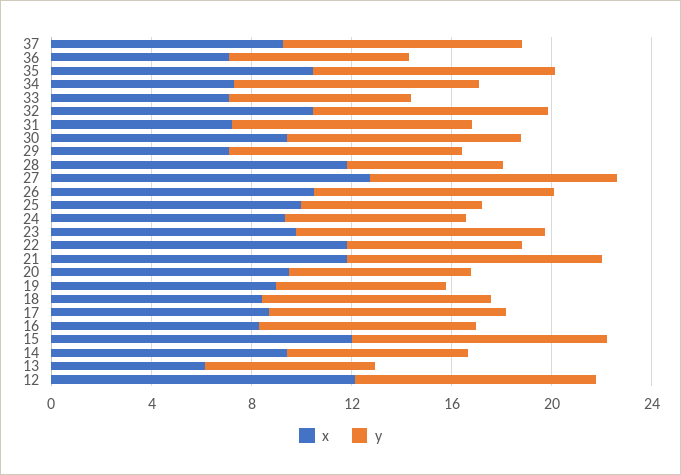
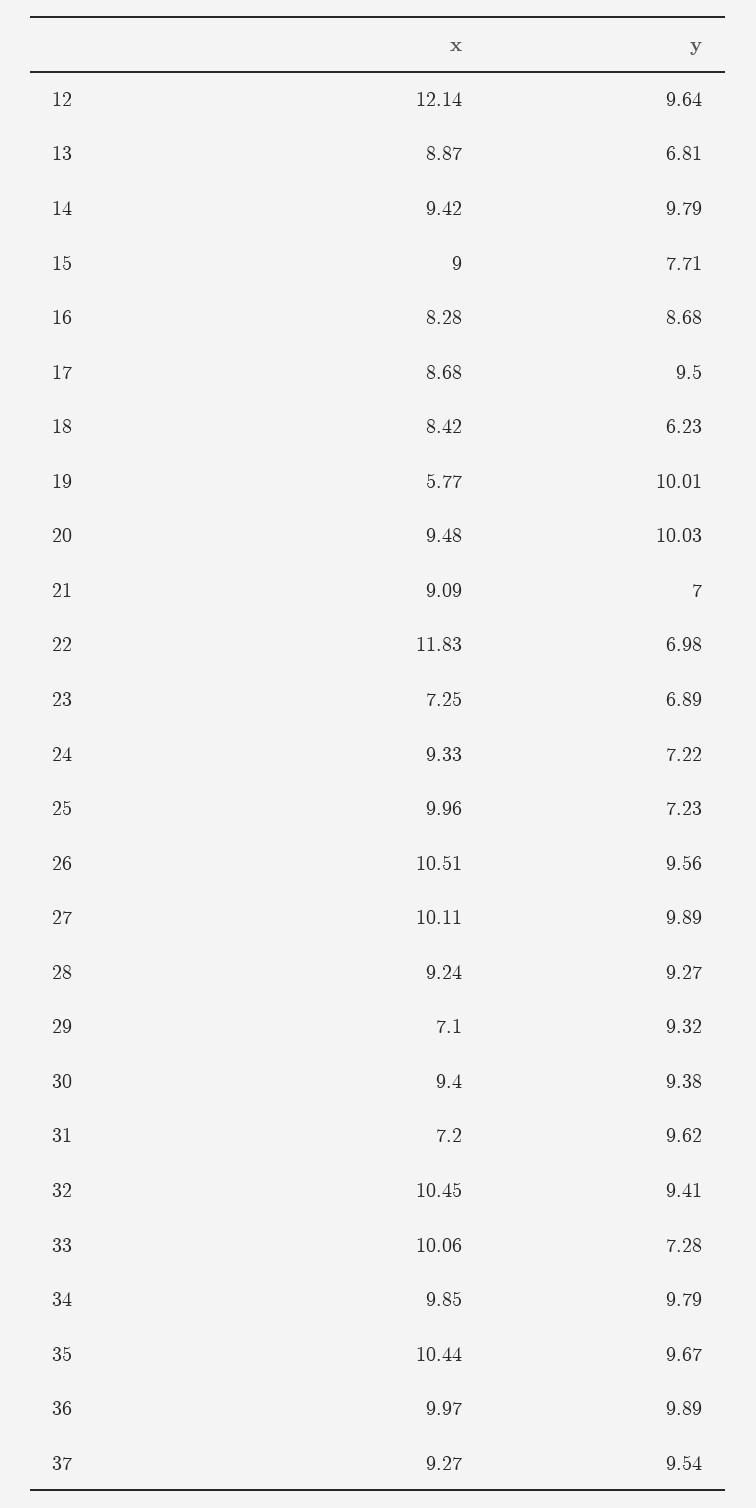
  {
    "x": {
      "37": 9.27,
-     "36": 7,
+     "36": 9.97,
      "35": 10.44,
-     "34": 7,
+     "34": 9.85,
-     "33": 7,
+     "33": 10.06,
      "32": 10.45,
      "31": 7.2,
      "30": 9.4,
      "29": 7.1,
-     "28": 12,
+     "28": 9.24,
-     "27": 13,
+     "27": 10.11,
      "26": 10.51,
      "25": 9.96,
      "24": 9.33,
-     "23": 10,
+     "23": 7.25,
      "22": 11.83,
-     "21": 12,
+     "21": 9.09,
      "20": 9.48,
-     "19": 9,
+     "19": 5.77,
      "18": 8.42,
      "17": 8.68,
      "16": 8.28,
-     "15": 12,
+     "15": 9,
      "14": 9.42,
-     "13": 6,
+     "13": 8.87,
      "12": 12.14
    },
    "y": {
      "37": 9.54,
-     "36": 7,
+     "36": 9.89,
      "35": 9.67,
      "34": 9.79,
      "33": 7.28,
      "32": 9.41,
      "31": 9.62,
      "30": 9.38,
      "29": 9.32,
-     "28": 6,
+     "28": 9.27,
      "27": 9.89,
      "26": 9.56,
      "25": 7.23,
      "24": 7.22,
-     "23": 10,
+     "23": 6.89,
      "22": 6.98,
-     "21": 10,
+     "21": 7,
-     "20": 7,
+     "20": 10.03,
-     "19": 7,
+     "19": 10.01,
-     "18": 9,
+     "18": 6.23,
      "17": 9.5,
      "16": 8.68,
-     "15": 10,
+     "15": 7.71,
-     "14": 7,
+     "14": 9.79,
      "13": 6.81,
      "12": 9.64
    }
  }

